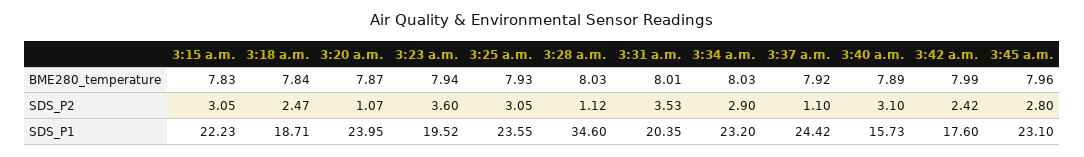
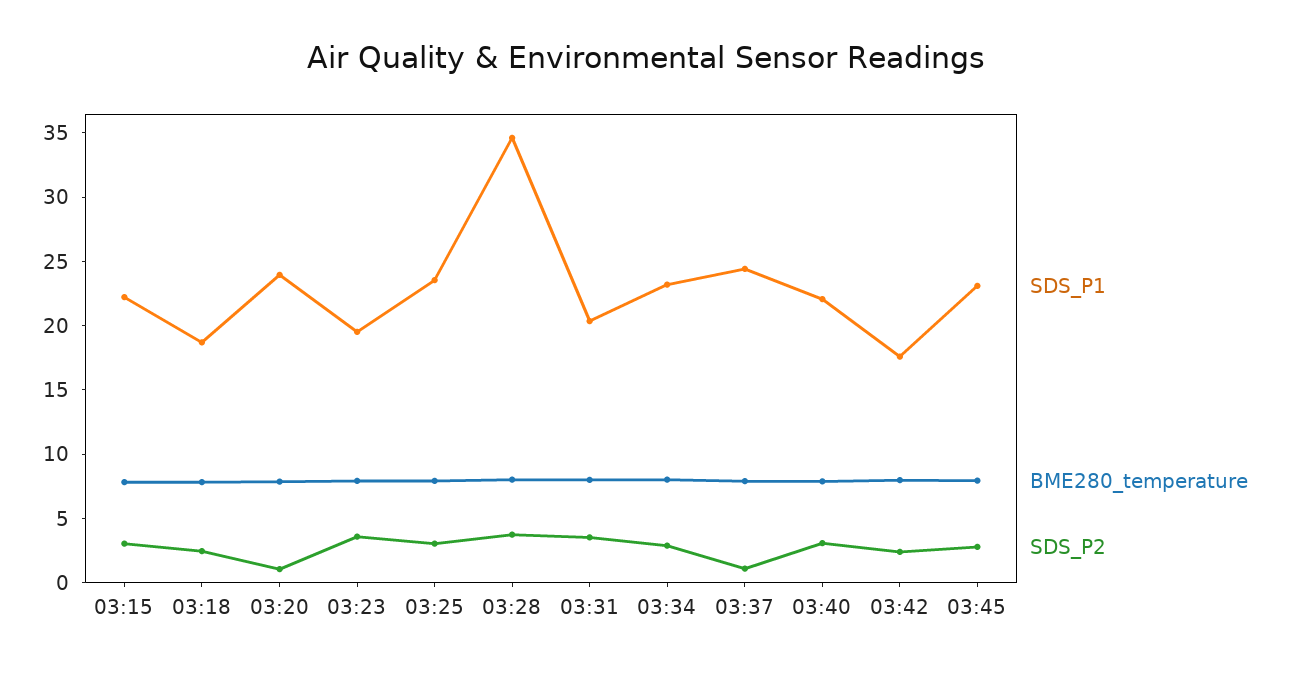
  {
    "BME280_temperature": {
      "3:15 a.m.": 7.83,
      "3:18 a.m.": 7.84,
      "3:20 a.m.": 7.87,
      "3:23 a.m.": 7.94,
      "3:25 a.m.": 7.93,
      "3:28 a.m.": 8.03,
      "3:31 a.m.": 8.01,
      "3:34 a.m.": 8.03,
      "3:37 a.m.": 7.92,
      "3:40 a.m.": 7.89,
      "3:42 a.m.": 7.99,
      "3:45 a.m.": 7.96
    },
    "SDS_P2": {
      "3:15 a.m.": 3.05,
      "3:18 a.m.": 2.47,
      "3:20 a.m.": 1.07,
      "3:23 a.m.": 3.6,
      "3:25 a.m.": 3.05,
-     "3:28 a.m.": 1.12,
+     "3:28 a.m.": 4,
      "3:31 a.m.": 3.53,
      "3:34 a.m.": 2.9,
      "3:37 a.m.": 1.1,
      "3:40 a.m.": 3.1,
      "3:42 a.m.": 2.42,
      "3:45 a.m.": 2.8
    },
    "SDS_P1": {
      "3:15 a.m.": 22.23,
      "3:18 a.m.": 18.71,
      "3:20 a.m.": 23.95,
      "3:23 a.m.": 19.52,
      "3:25 a.m.": 23.55,
      "3:28 a.m.": 34.6,
      "3:31 a.m.": 20.35,
      "3:34 a.m.": 23.2,
      "3:37 a.m.": 24.42,
-     "3:40 a.m.": 15.73,
+     "3:40 a.m.": 22,
      "3:42 a.m.": 17.6,
      "3:45 a.m.": 23.1
    }
  }

